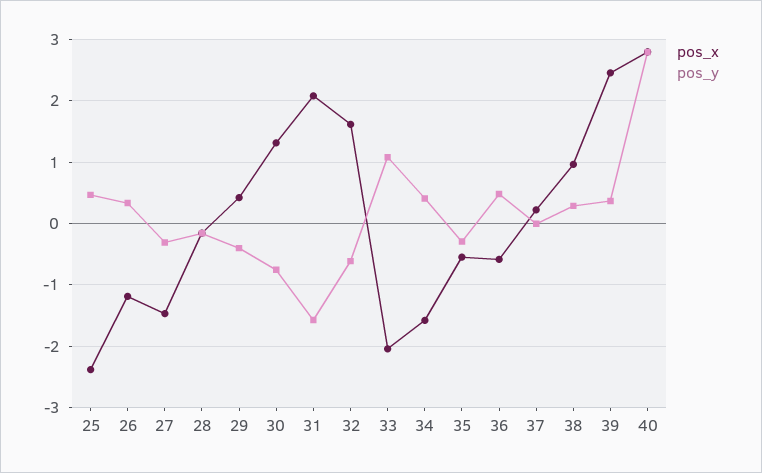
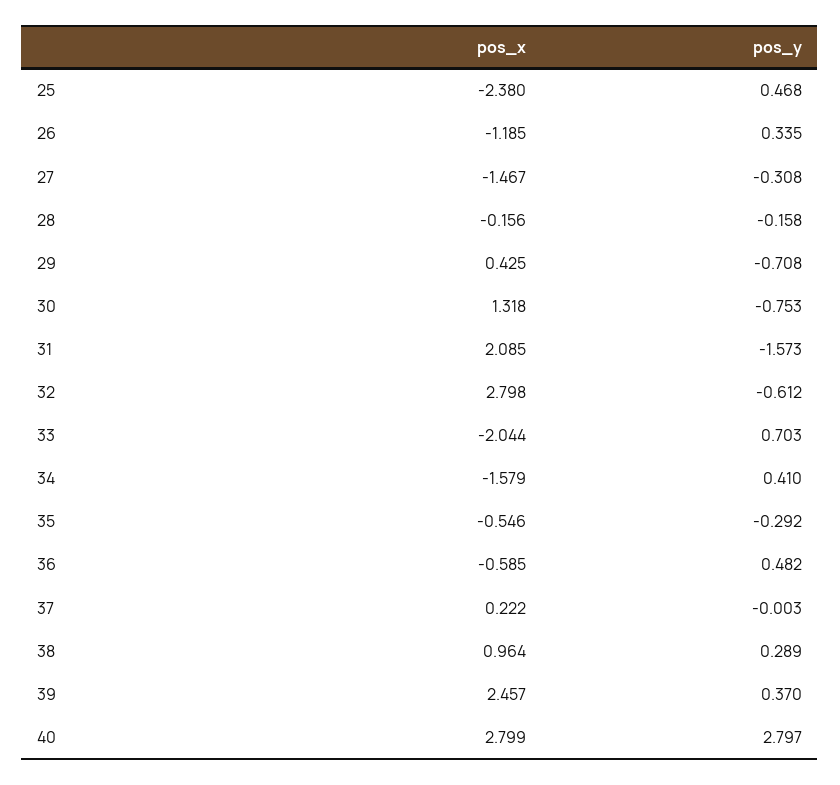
  {
    "pos_x": {
      "25": -2.38,
      "26": -1.185,
      "27": -1.467,
      "28": -0.156,
      "29": 0.425,
      "30": 1.318,
      "31": 2.085,
-     "32": 1.6,
+     "32": 2.798,
      "33": -2.044,
      "34": -1.579,
      "35": -0.546,
      "36": -0.585,
      "37": 0.222,
      "38": 0.964,
      "39": 2.457,
      "40": 2.799
    },
    "pos_y": {
      "25": 0.468,
      "26": 0.335,
      "27": -0.308,
      "28": -0.158,
-     "29": -0.4,
+     "29": -0.708,
      "30": -0.753,
      "31": -1.573,
      "32": -0.612,
-     "33": 1.1,
+     "33": 0.703,
      "34": 0.41,
      "35": -0.292,
      "36": 0.482,
      "37": -0.003,
      "38": 0.289,
      "39": 0.37,
      "40": 2.797
    }
  }

